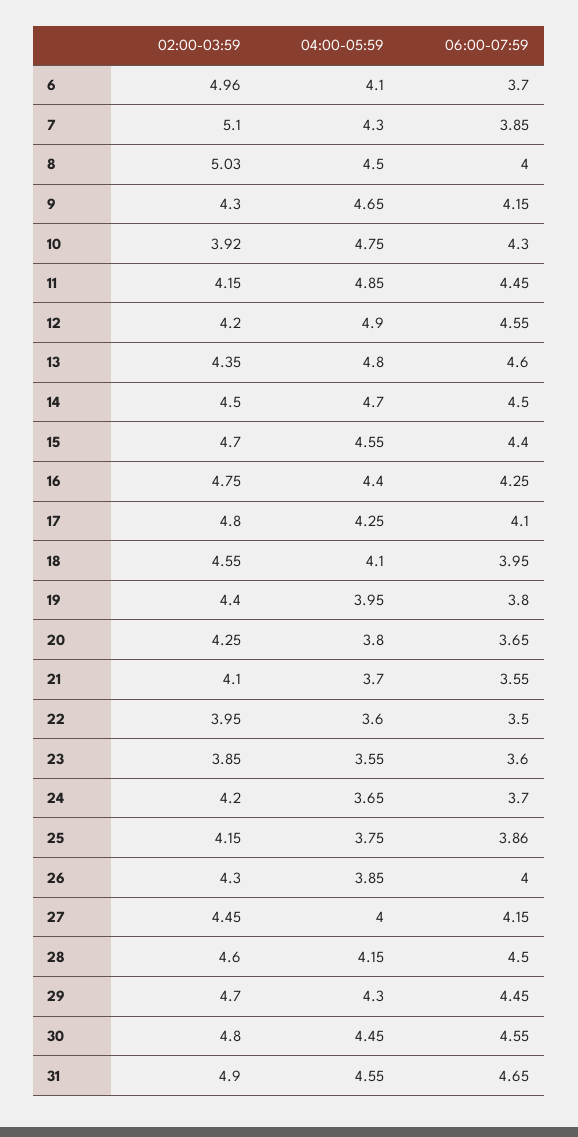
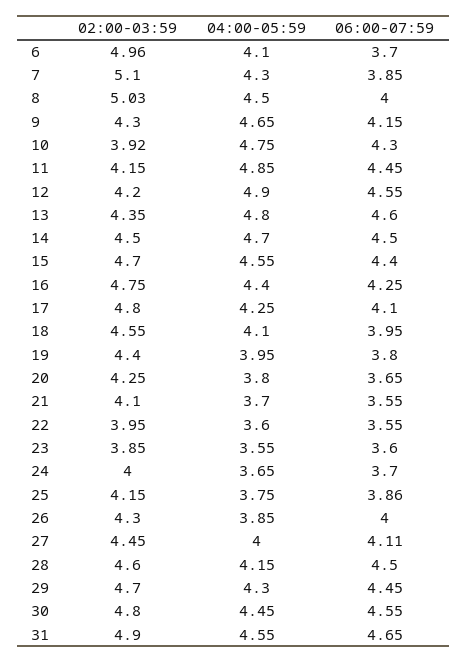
  {
    "02:00-03:59": {
      "6": 4.96,
      "7": 5.1,
      "8": 5.03,
      "9": 4.3,
      "10": 3.92,
      "11": 4.15,
      "12": 4.2,
      "13": 4.35,
      "14": 4.5,
      "15": 4.7,
      "16": 4.75,
      "17": 4.8,
      "18": 4.55,
      "19": 4.4,
      "20": 4.25,
      "21": 4.1,
      "22": 3.95,
      "23": 3.85,
-     "24": 4.2,
+     "24": 4,
      "25": 4.15,
      "26": 4.3,
      "27": 4.45,
      "28": 4.6,
      "29": 4.7,
      "30": 4.8,
      "31": 4.9
    },
    "04:00-05:59": {
      "6": 4.1,
      "7": 4.3,
      "8": 4.5,
      "9": 4.65,
      "10": 4.75,
      "11": 4.85,
      "12": 4.9,
      "13": 4.8,
      "14": 4.7,
      "15": 4.55,
      "16": 4.4,
      "17": 4.25,
      "18": 4.1,
      "19": 3.95,
      "20": 3.8,
      "21": 3.7,
      "22": 3.6,
      "23": 3.55,
      "24": 3.65,
      "25": 3.75,
      "26": 3.85,
      "27": 4,
      "28": 4.15,
      "29": 4.3,
      "30": 4.45,
      "31": 4.55
    },
    "06:00-07:59": {
      "6": 3.7,
      "7": 3.85,
      "8": 4,
      "9": 4.15,
      "10": 4.3,
      "11": 4.45,
      "12": 4.55,
      "13": 4.6,
      "14": 4.5,
      "15": 4.4,
      "16": 4.25,
      "17": 4.1,
      "18": 3.95,
      "19": 3.8,
      "20": 3.65,
      "21": 3.55,
-     "22": 3.5,
+     "22": 3.55,
      "23": 3.6,
      "24": 3.7,
      "25": 3.86,
      "26": 4,
-     "27": 4.15,
+     "27": 4.11,
      "28": 4.5,
      "29": 4.45,
      "30": 4.55,
      "31": 4.65
    }
  }

